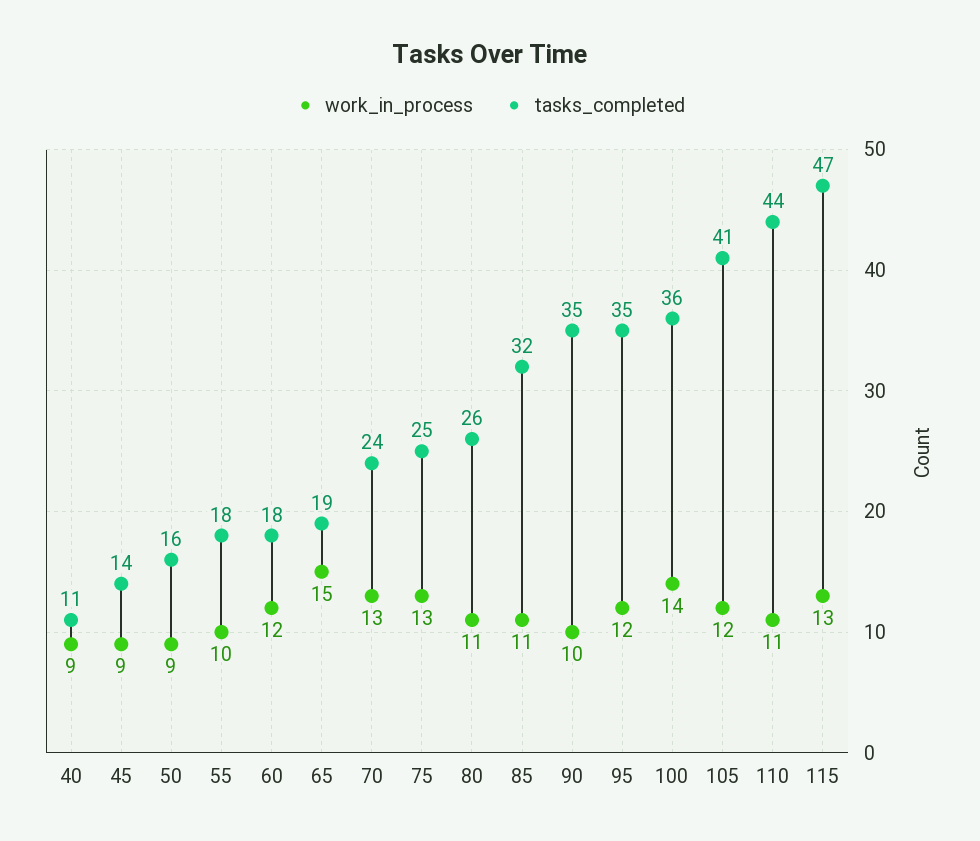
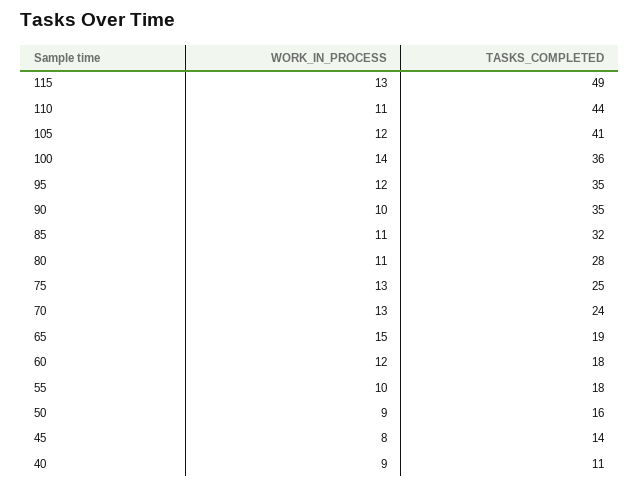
  {
    "work_in_process": {
      "40": 9,
-     "45": 9,
+     "45": 8,
      "50": 9,
      "55": 10,
      "60": 12,
      "65": 15,
      "70": 13,
      "75": 13,
      "80": 11,
      "85": 11,
      "90": 10,
      "95": 12,
      "100": 14,
      "105": 12,
      "110": 11,
      "115": 13
    },
    "tasks_completed": {
      "40": 11,
      "45": 14,
      "50": 16,
      "55": 18,
      "60": 18,
      "65": 19,
      "70": 24,
      "75": 25,
-     "80": 26,
+     "80": 28,
      "85": 32,
      "90": 35,
      "95": 35,
      "100": 36,
      "105": 41,
      "110": 44,
-     "115": 47
+     "115": 49
    }
  }

